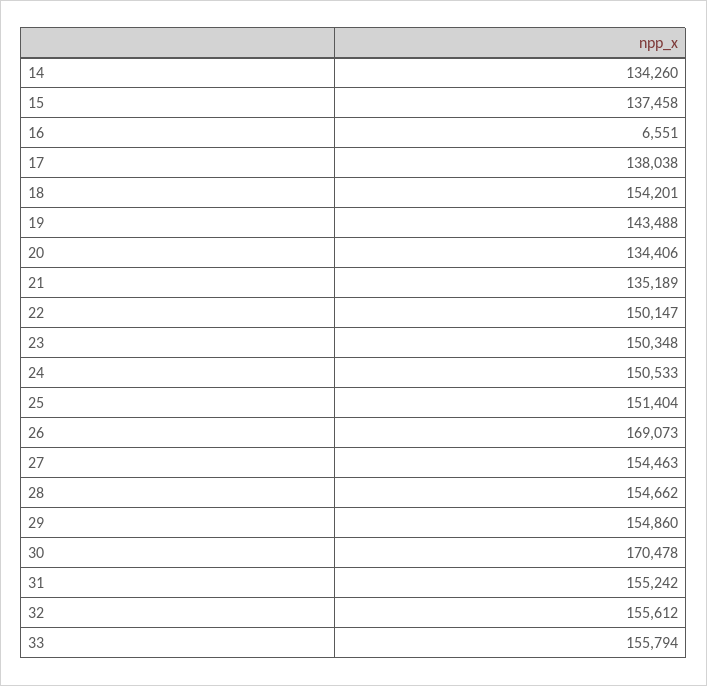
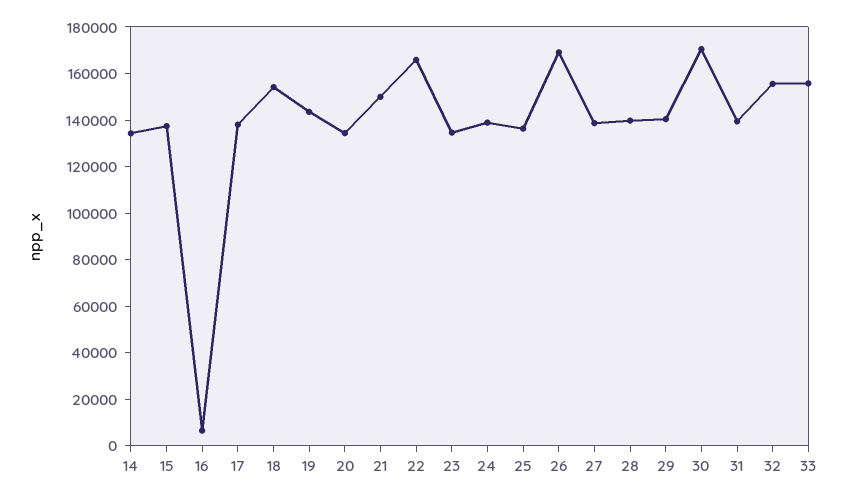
  {
    "14": 134260,
    "15": 137458,
    "16": 6551,
    "17": 138038,
    "18": 154201,
    "19": 143488,
    "20": 134406,
-   "21": 135189,
+   "21": 150000,
-   "22": 150147,
+   "22": 165000,
-   "23": 150348,
+   "23": 135000,
-   "24": 150533,
+   "24": 140000,
-   "25": 151404,
+   "25": 135000,
    "26": 169073,
-   "27": 154463,
+   "27": 140000,
-   "28": 154662,
+   "28": 140000,
-   "29": 154860,
+   "29": 140000,
    "30": 170478,
-   "31": 155242,
+   "31": 140000,
    "32": 155612,
    "33": 155794
  }

